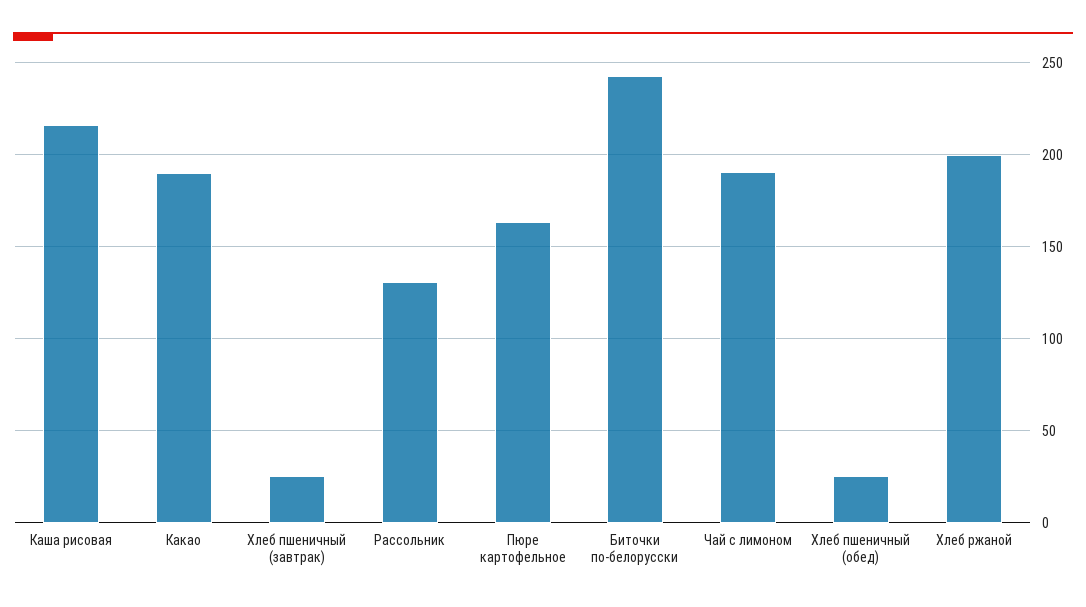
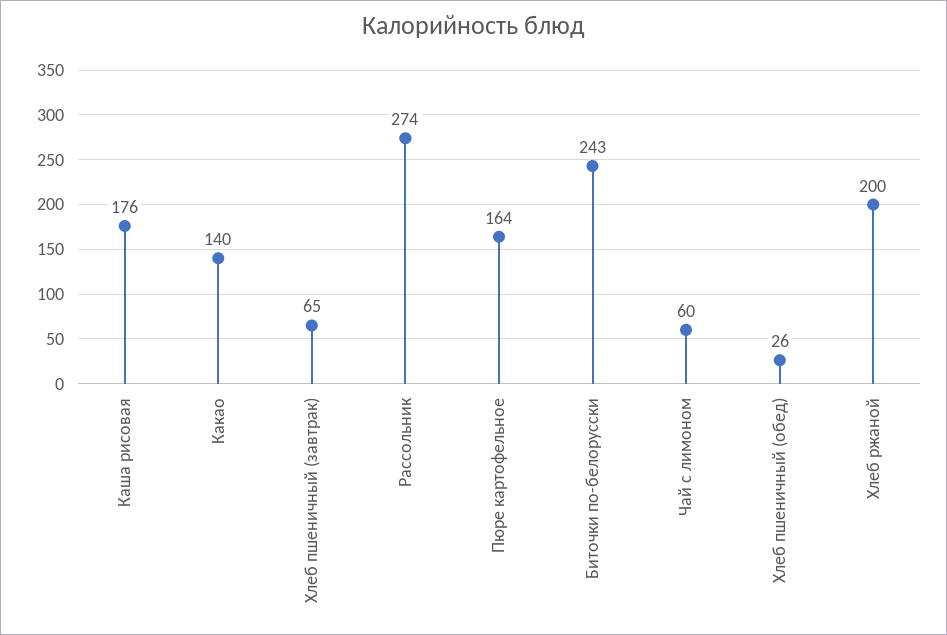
  {
-   "Каша рисовая": 215,
+   "Каша рисовая": 176,
-   "Какао": 190,
+   "Какао": 140,
-   "Хлеб пшеничный (завтрак)": 25,
+   "Хлеб пшеничный (завтрак)": 65,
-   "Рассольник": 130,
+   "Рассольник": 274,
    "Пюре картофельное": 164,
    "Биточки по-белорусски": 243,
-   "Чай с лимоном": 190,
+   "Чай с лимоном": 60,
    "Хлеб пшеничный (обед)": 26,
    "Хлеб ржаной": 200
  }

